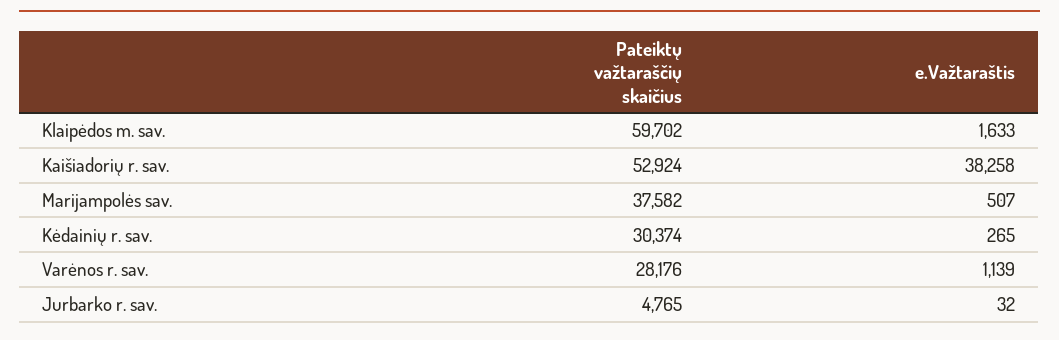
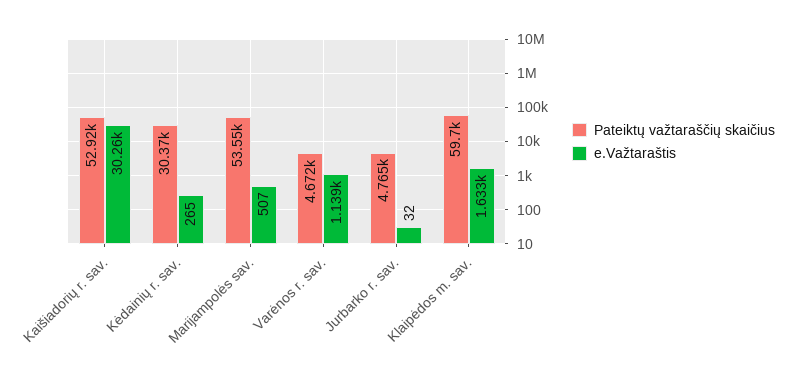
  {
    "Pateiktų važtaraščių skaičius": {
      "Klaipėdos m. sav.": 59702,
      "Kaišiadorių r. sav.": 52924,
-     "Marijampolės sav.": 37582,
+     "Marijampolės sav.": 53550,
      "Kėdainių r. sav.": 30374,
-     "Varėnos r. sav.": 28176,
+     "Varėnos r. sav.": 4672,
      "Jurbarko r. sav.": 4765
    },
    "e.Važtaraštis": {
      "Klaipėdos m. sav.": 1633,
-     "Kaišiadorių r. sav.": 38258,
+     "Kaišiadorių r. sav.": 30260,
      "Marijampolės sav.": 507,
      "Kėdainių r. sav.": 265,
      "Varėnos r. sav.": 1139,
      "Jurbarko r. sav.": 32
    }
  }

